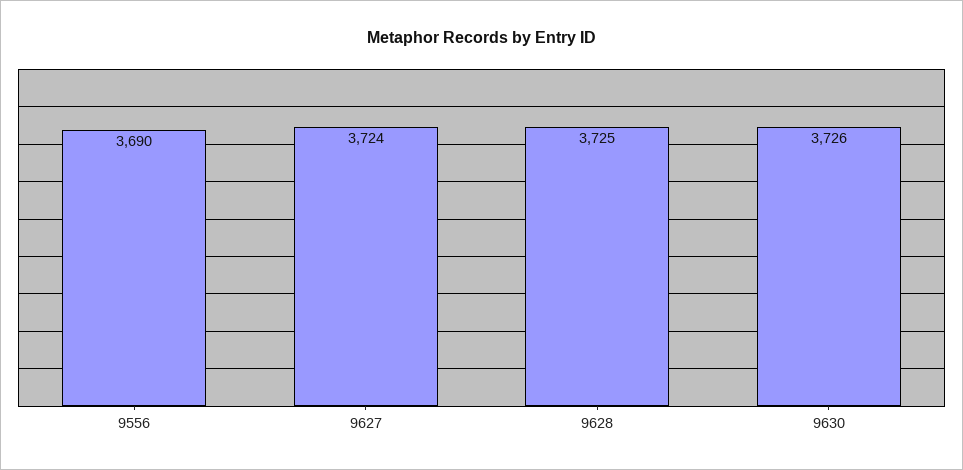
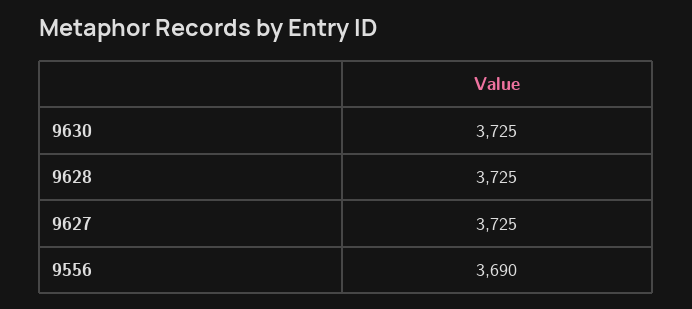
  {
    "9556": 3690,
-   "9627": 3724,
+   "9627": 3725,
    "9628": 3725,
-   "9630": 3726
+   "9630": 3725
  }

